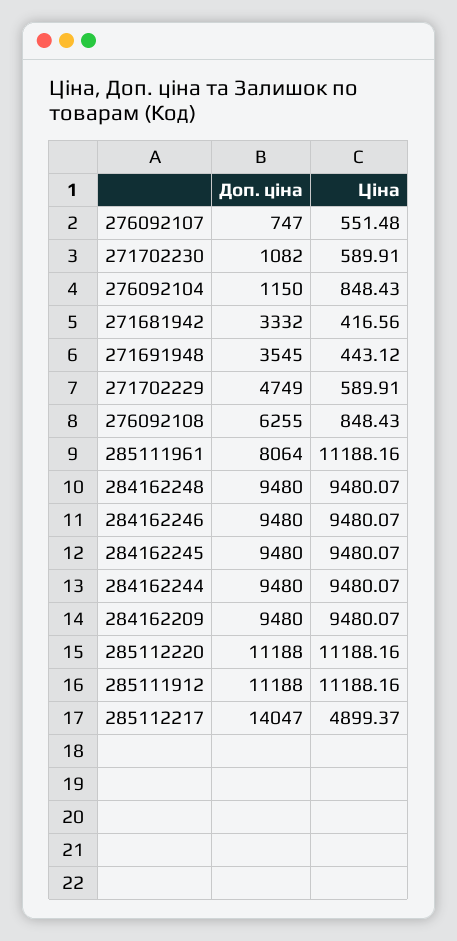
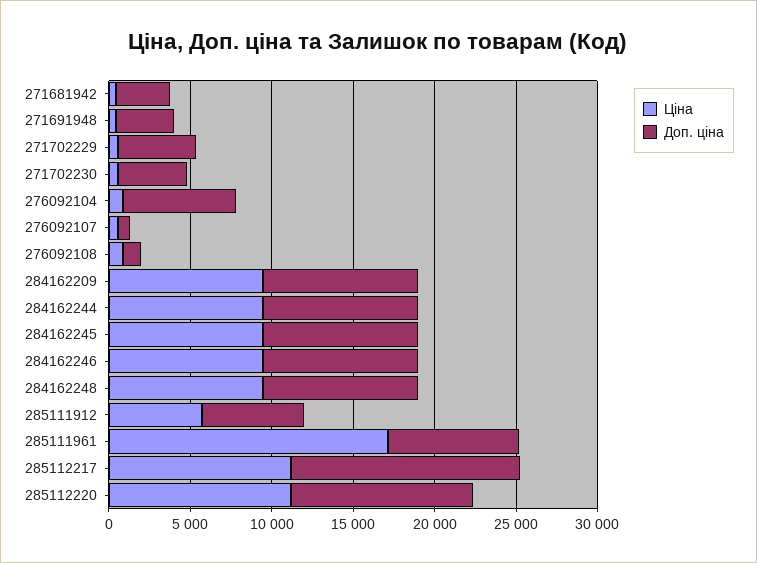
  {
    "Доп. ціна": {
      "276092107": 747,
-     "271702230": 1082,
+     "271702230": 4000,
-     "276092104": 1150,
+     "276092104": 7000,
      "271681942": 3332,
      "271691948": 3545,
      "271702229": 4749,
-     "276092108": 6255,
+     "276092108": 1000,
      "285111961": 8064,
      "284162248": 9480,
      "284162246": 9480,
      "284162245": 9480,
      "284162244": 9480,
      "284162209": 9480,
      "285112220": 11188,
-     "285111912": 11188,
+     "285111912": 6000,
      "285112217": 14047
    },
    "Ціна": {
      "276092107": 551.48,
      "271702230": 589.91,
      "276092104": 848.43,
      "271681942": 416.56,
      "271691948": 443.12,
      "271702229": 589.91,
      "276092108": 848.43,
-     "285111961": 11188.16,
+     "285111961": 17000,
      "284162248": 9480.07,
      "284162246": 9480.07,
      "284162245": 9480.07,
      "284162244": 9480.07,
      "284162209": 9480.07,
      "285112220": 11188.16,
-     "285111912": 11188.16,
+     "285111912": 6000,
-     "285112217": 4899.37
+     "285112217": 11000
    }
  }

